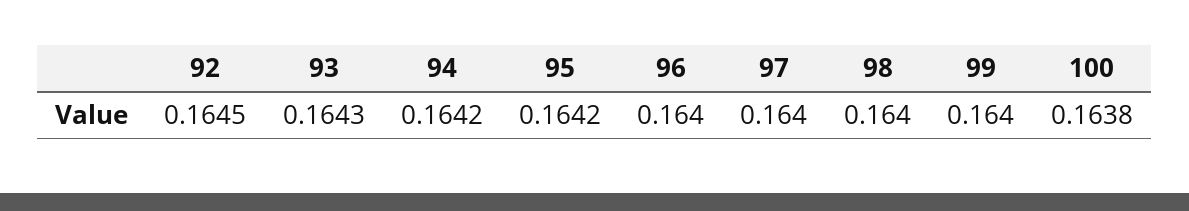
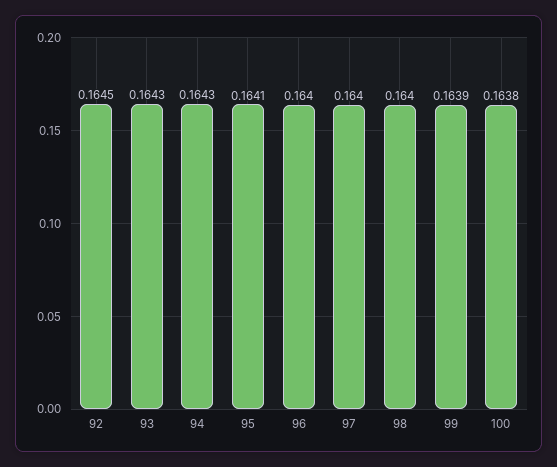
  {
    "92": 0.1645,
    "93": 0.1643,
-   "94": 0.1642,
+   "94": 0.1643,
-   "95": 0.1642,
+   "95": 0.1641,
    "96": 0.164,
    "97": 0.164,
    "98": 0.164,
-   "99": 0.164,
+   "99": 0.1639,
    "100": 0.1638
  }

